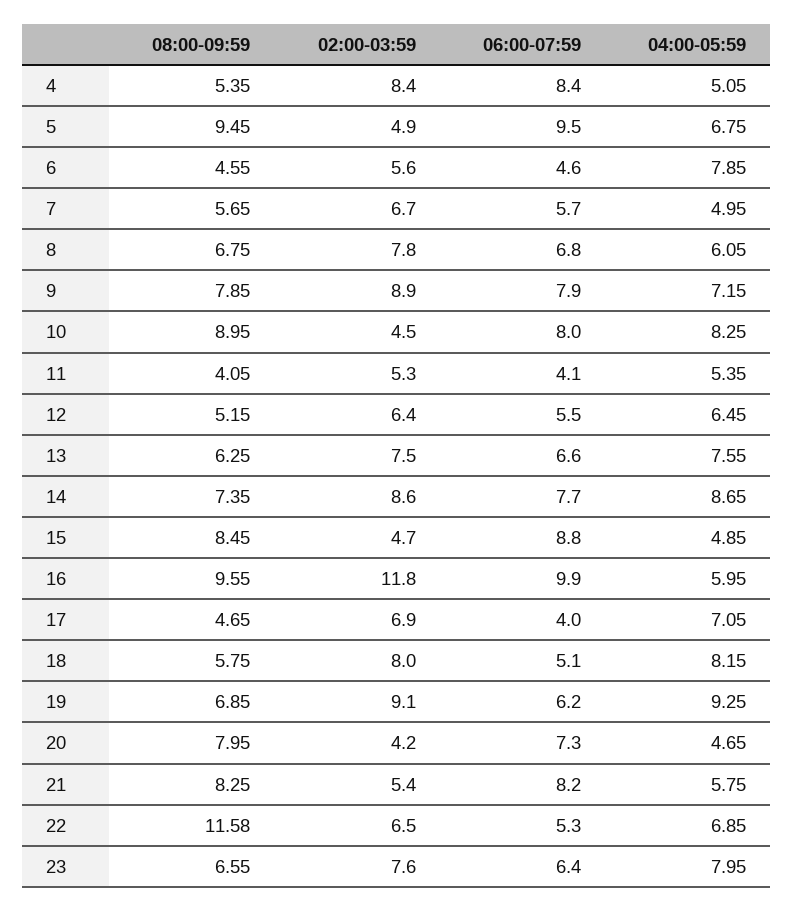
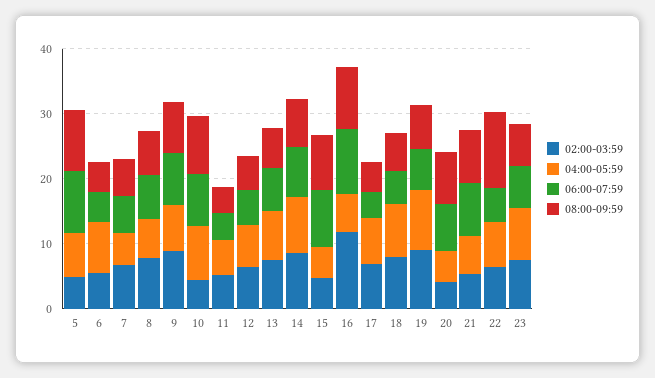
  {
    "08:00-09:59": {
-     "4": 5.35,
      "5": 9.45,
      "6": 4.55,
      "7": 5.65,
      "8": 6.75,
      "9": 7.85,
      "10": 8.95,
      "11": 4.05,
      "12": 5.15,
      "13": 6.25,
      "14": 7.35,
      "15": 8.45,
      "16": 9.55,
      "17": 4.65,
      "18": 5.75,
      "19": 6.85,
      "20": 7.95,
      "21": 8.25,
      "22": 11.58,
      "23": 6.55
    },
    "02:00-03:59": {
-     "4": 8.4,
      "5": 4.9,
      "6": 5.6,
      "7": 6.7,
      "8": 7.8,
      "9": 8.9,
      "10": 4.5,
      "11": 5.3,
      "12": 6.4,
      "13": 7.5,
      "14": 8.6,
      "15": 4.7,
      "16": 11.8,
      "17": 6.9,
      "18": 8,
      "19": 9.1,
      "20": 4.2,
      "21": 5.4,
      "22": 6.5,
      "23": 7.6
    },
    "06:00-07:59": {
-     "4": 8.4,
      "5": 9.5,
      "6": 4.6,
      "7": 5.7,
      "8": 6.8,
      "9": 7.9,
      "10": 8,
      "11": 4.1,
      "12": 5.5,
      "13": 6.6,
      "14": 7.7,
      "15": 8.8,
      "16": 9.9,
      "17": 4,
      "18": 5.1,
      "19": 6.2,
      "20": 7.3,
      "21": 8.2,
      "22": 5.3,
      "23": 6.4
    },
    "04:00-05:59": {
-     "4": 5.05,
      "5": 6.75,
      "6": 7.85,
      "7": 4.95,
      "8": 6.05,
      "9": 7.15,
      "10": 8.25,
      "11": 5.35,
      "12": 6.45,
      "13": 7.55,
      "14": 8.65,
      "15": 4.85,
      "16": 5.95,
      "17": 7.05,
      "18": 8.15,
      "19": 9.25,
      "20": 4.65,
      "21": 5.75,
      "22": 6.85,
      "23": 7.95
    }
  }

